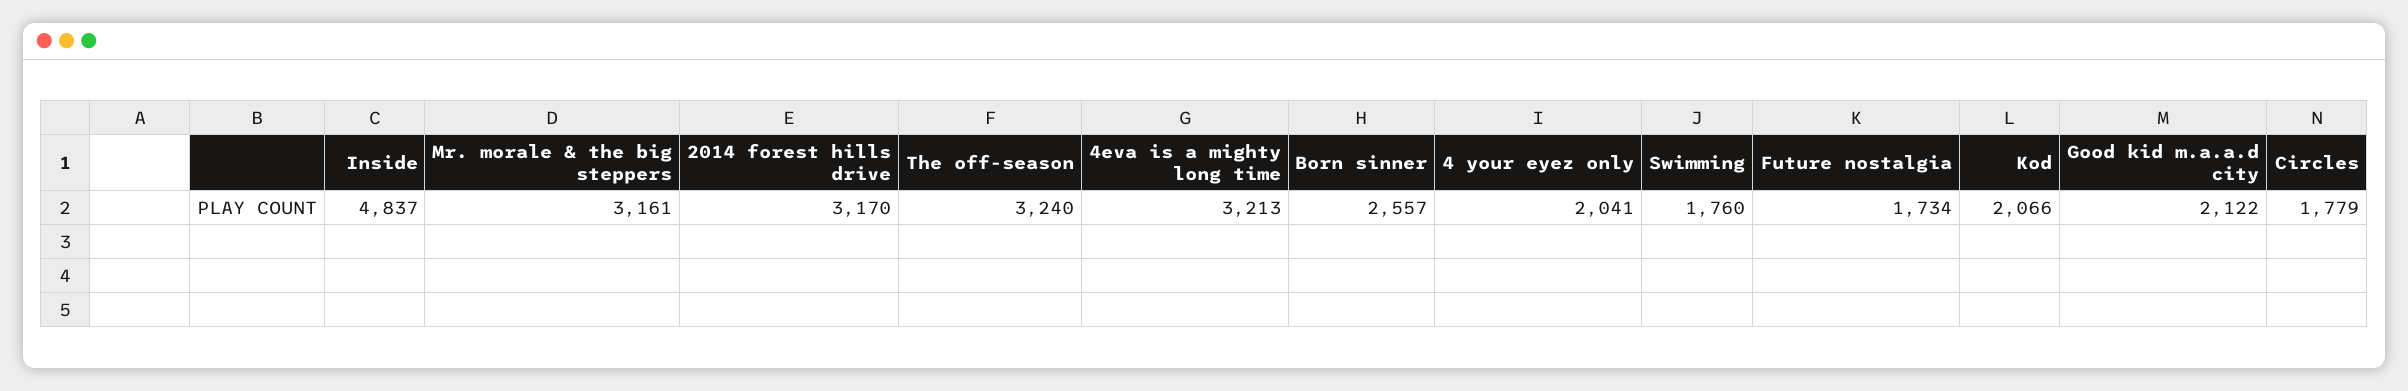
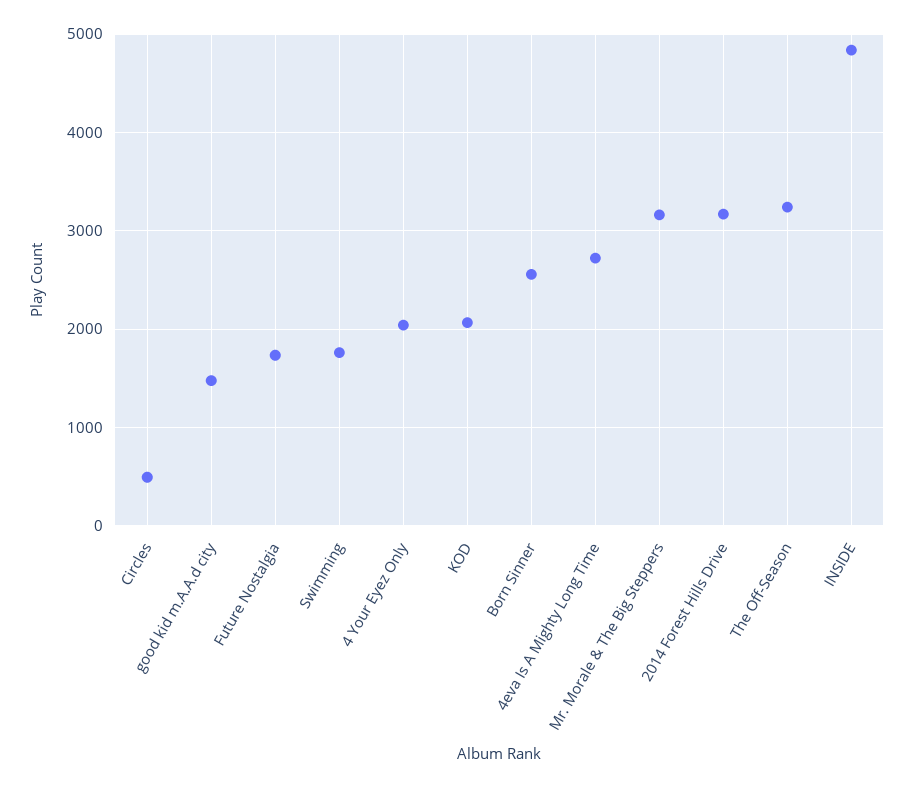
  {
    "Inside": 4837,
    "Mr. morale & the big steppers": 3161,
    "2014 forest hills drive": 3170,
    "The off-season": 3240,
-   "4eva is a mighty long time": 3213,
+   "4eva is a mighty long time": 2700,
    "Born sinner": 2557,
    "4 your eyez only": 2041,
    "Swimming": 1760,
    "Future nostalgia": 1734,
    "Kod": 2066,
-   "Good kid m.a.a.d city": 2122,
+   "Good kid m.a.a.d city": 1500,
-   "Circles": 1779
+   "Circles": 500
  }

